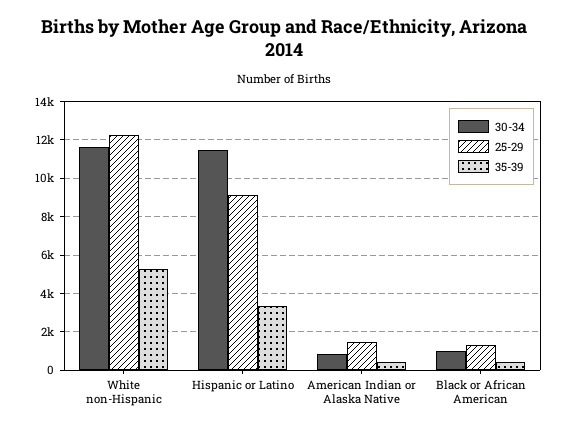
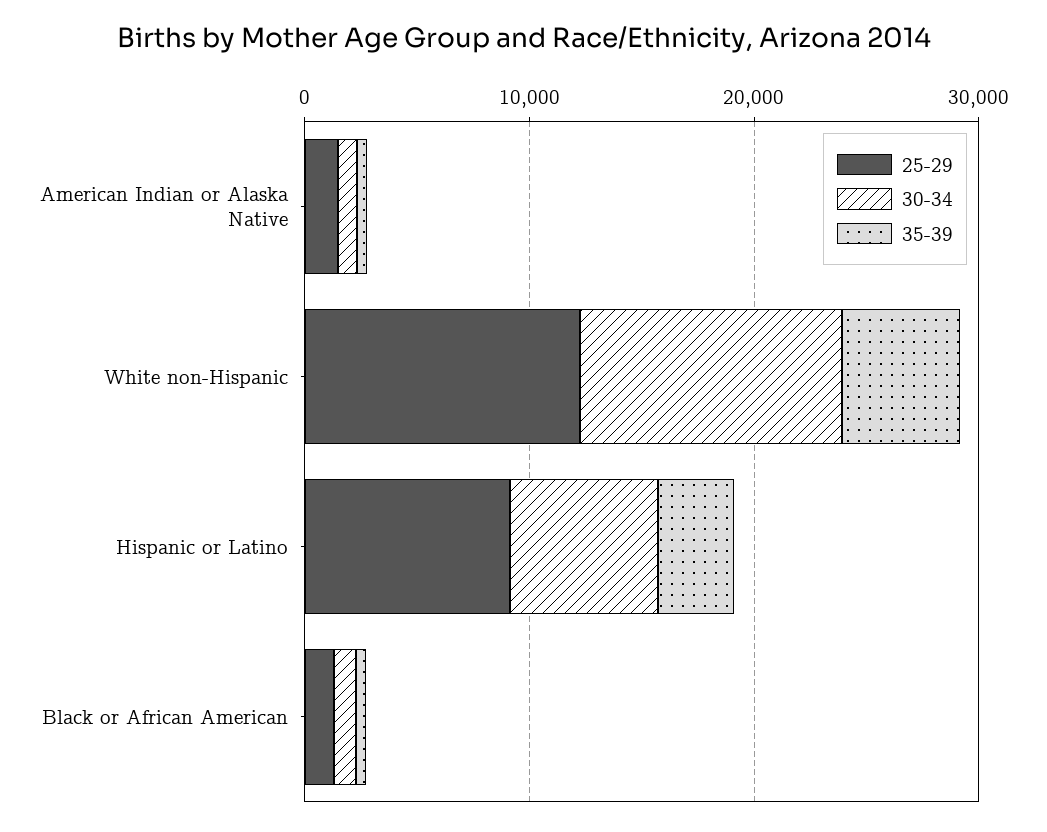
  {
    "30-34": {
      "White non-Hispanic": 11500,
-     "Hispanic or Latino": 11500,
+     "Hispanic or Latino": 6000,
      "American Indian or Alaska Native": 1000,
      "Black or African American": 1000
    },
    "25-29": {
      "White non-Hispanic": 12000,
      "Hispanic or Latino": 9000,
      "American Indian or Alaska Native": 1500,
      "Black or African American": 1500
    },
    "35-39": {
      "White non-Hispanic": 5500,
      "Hispanic or Latino": 3500,
      "American Indian or Alaska Native": 500,
      "Black or African American": 500
    }
  }

